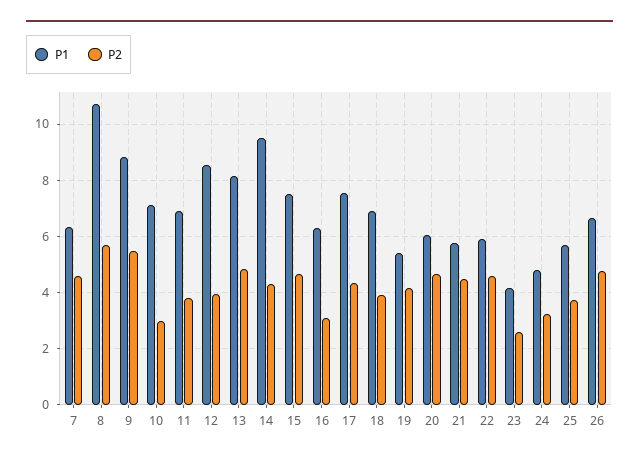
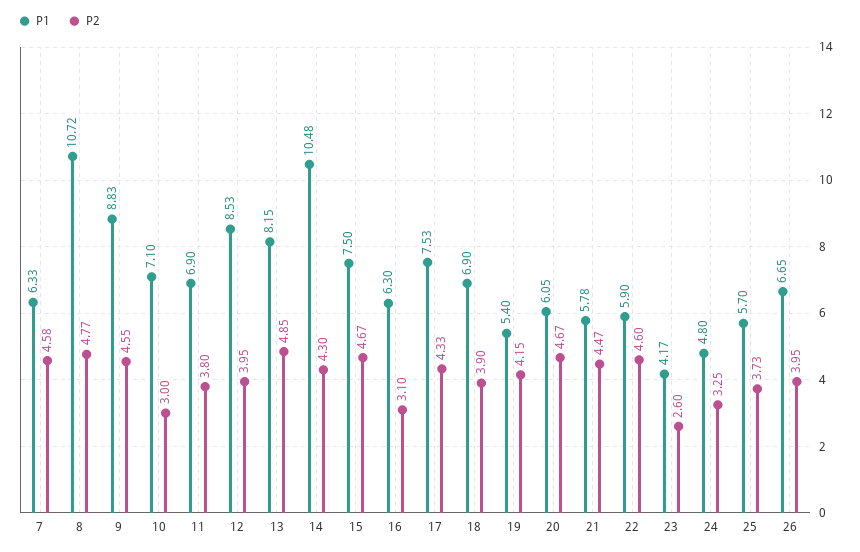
  {
    "P1": {
      "7": 6.33,
      "8": 10.72,
      "9": 8.83,
      "10": 7.1,
      "11": 6.9,
      "12": 8.53,
      "13": 8.15,
-     "14": 9.5,
+     "14": 10.48,
      "15": 7.5,
      "16": 6.3,
      "17": 7.53,
      "18": 6.9,
      "19": 5.4,
      "20": 6.05,
      "21": 5.78,
      "22": 5.9,
      "23": 4.17,
      "24": 4.8,
      "25": 5.7,
      "26": 6.65
    },
    "P2": {
      "7": 4.58,
-     "8": 5.75,
+     "8": 4.77,
-     "9": 5.5,
+     "9": 4.55,
      "10": 3,
      "11": 3.8,
      "12": 3.95,
      "13": 4.85,
      "14": 4.3,
      "15": 4.67,
      "16": 3.1,
      "17": 4.33,
      "18": 3.9,
      "19": 4.15,
      "20": 4.67,
      "21": 4.47,
      "22": 4.6,
      "23": 2.6,
      "24": 3.25,
      "25": 3.73,
-     "26": 4.75
+     "26": 3.95
    }
  }

